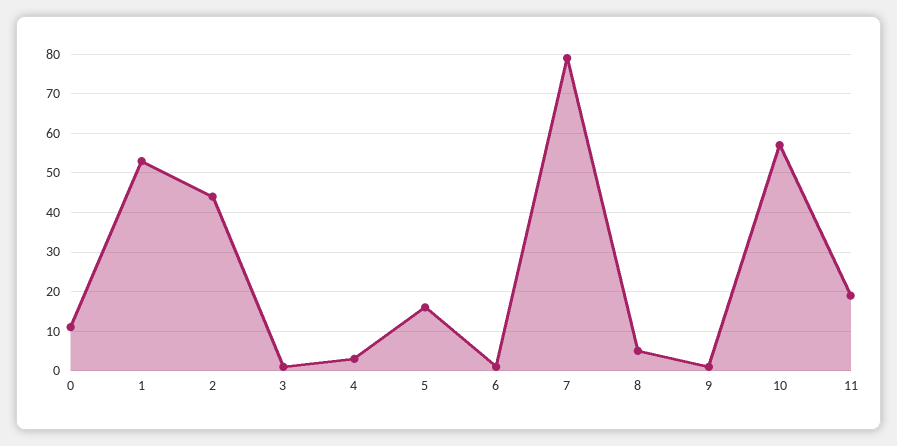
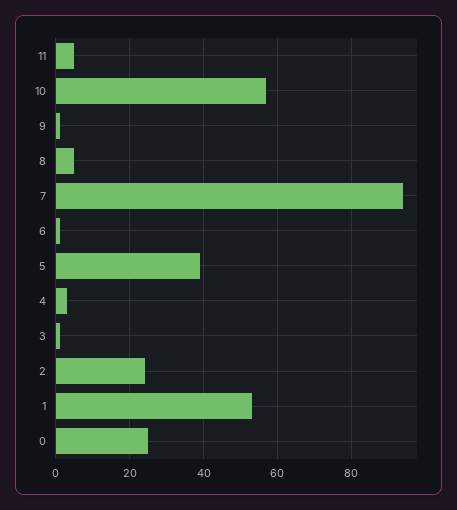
  {
-   "0": 10,
+   "0": 25,
    "1": 55,
-   "2": 45,
+   "2": 25,
    "3": 0,
    "4": 5,
-   "5": 15,
+   "5": 40,
    "6": 0,
-   "7": 80,
+   "7": 95,
    "8": 5,
    "9": 0,
    "10": 55,
-   "11": 20
+   "11": 5
  }

